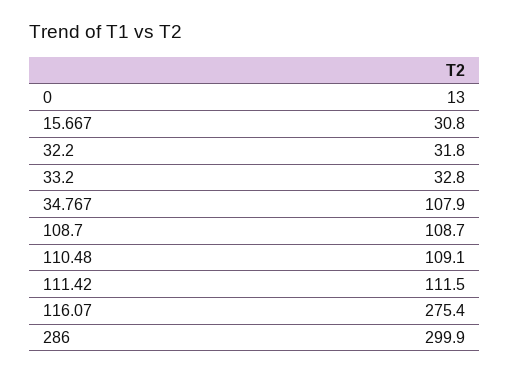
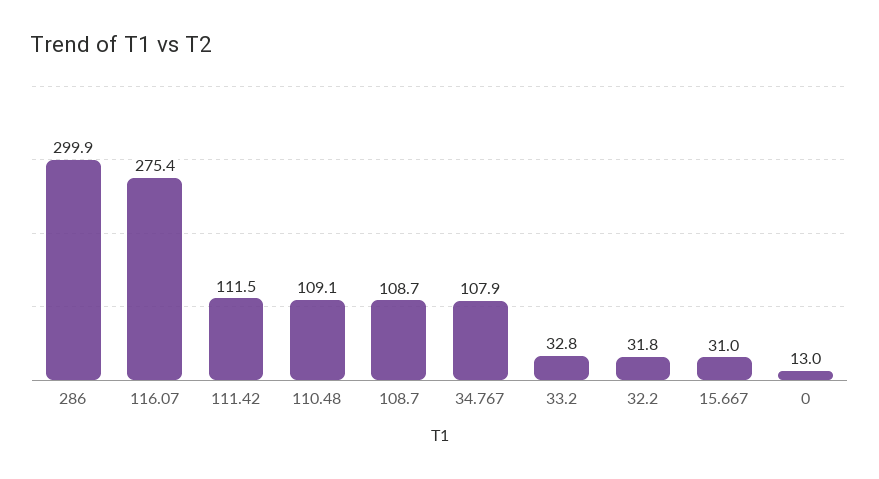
  {
    "0": 13,
-   "15.667": 30.8,
+   "15.667": 31,
    "32.2": 31.8,
    "33.2": 32.8,
    "34.767": 107.9,
    "108.7": 108.7,
    "110.48": 109.1,
    "111.42": 111.5,
    "116.07": 275.4,
    "286": 299.9
  }

